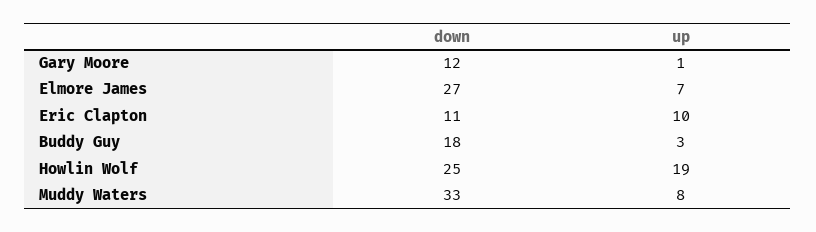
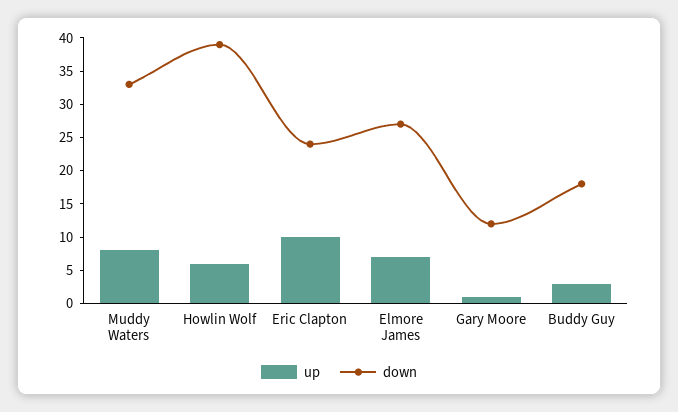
  {
    "down": {
      "Gary Moore": 12,
      "Elmore James": 27,
-     "Eric Clapton": 11,
+     "Eric Clapton": 25,
      "Buddy Guy": 18,
-     "Howlin Wolf": 25,
+     "Howlin Wolf": 40,
      "Muddy Waters": 33
    },
    "up": {
      "Gary Moore": 1,
      "Elmore James": 7,
      "Eric Clapton": 10,
      "Buddy Guy": 3,
-     "Howlin Wolf": 19,
+     "Howlin Wolf": 5,
      "Muddy Waters": 8
    }
  }

